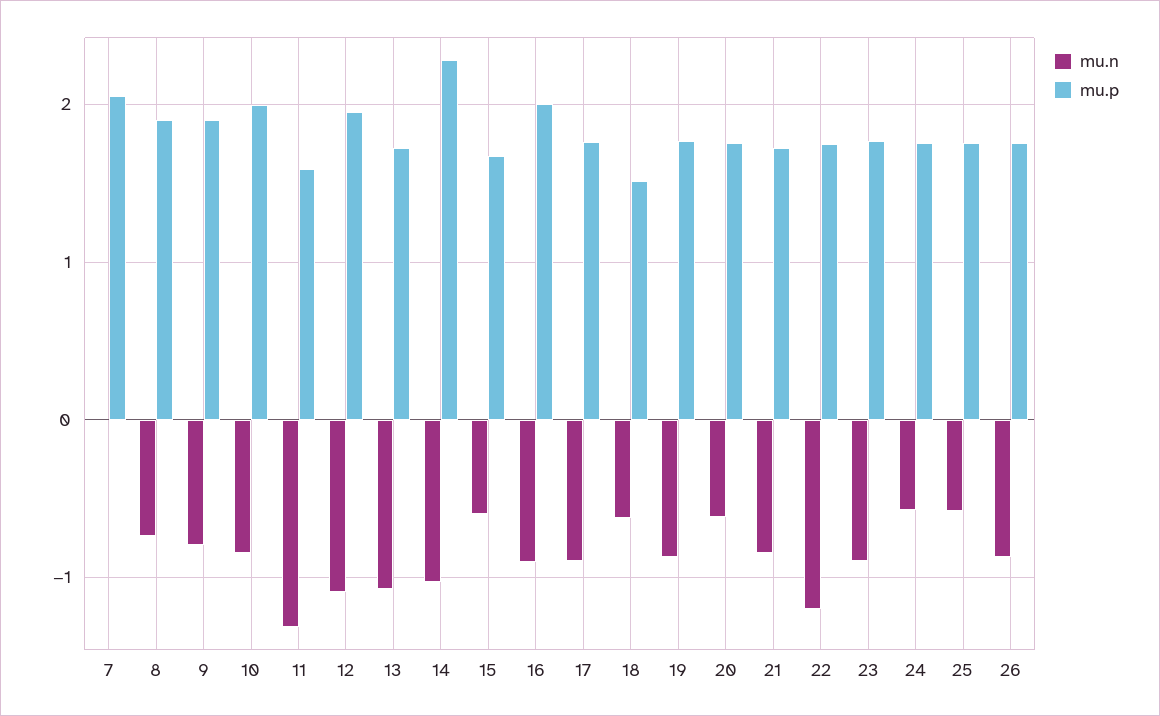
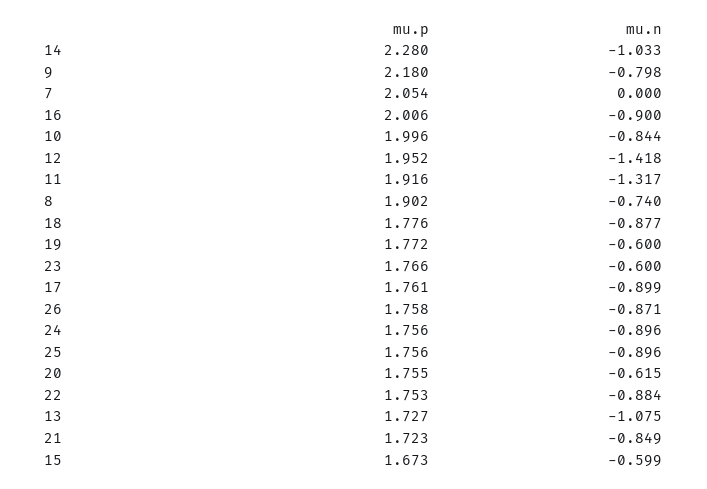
  {
    "mu.n": {
      "7": 0,
      "8": -0.74,
      "9": -0.798,
      "10": -0.844,
      "11": -1.317,
-     "12": -1.1,
+     "12": -1.418,
      "13": -1.075,
      "14": -1.033,
      "15": -0.599,
      "16": -0.9,
      "17": -0.899,
-     "18": -0.6,
+     "18": -0.877,
-     "19": -0.9,
+     "19": -0.6,
      "20": -0.615,
      "21": -0.849,
-     "22": -1.2,
+     "22": -0.884,
-     "23": -0.9,
+     "23": -0.6,
-     "24": -0.6,
+     "24": -0.896,
-     "25": -0.6,
+     "25": -0.896,
      "26": -0.871
    },
    "mu.p": {
      "7": 2.054,
      "8": 1.902,
-     "9": 1.9,
+     "9": 2.18,
      "10": 1.996,
-     "11": 1.6,
+     "11": 1.916,
      "12": 1.952,
      "13": 1.727,
      "14": 2.28,
      "15": 1.673,
      "16": 2.006,
      "17": 1.761,
-     "18": 1.5,
+     "18": 1.776,
      "19": 1.772,
      "20": 1.755,
      "21": 1.723,
      "22": 1.753,
      "23": 1.766,
      "24": 1.756,
      "25": 1.756,
      "26": 1.758
    }
  }

